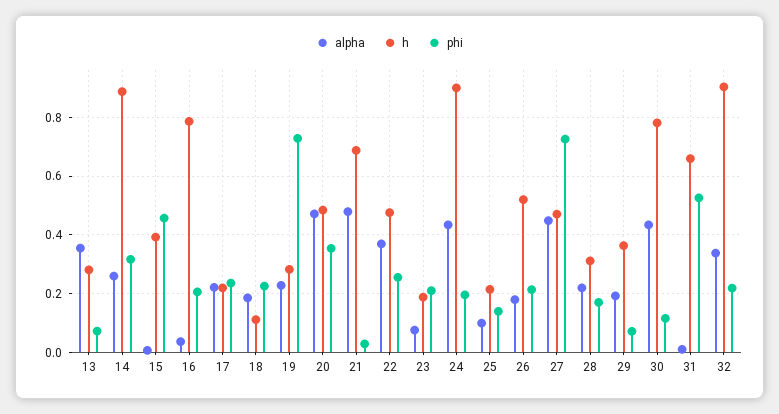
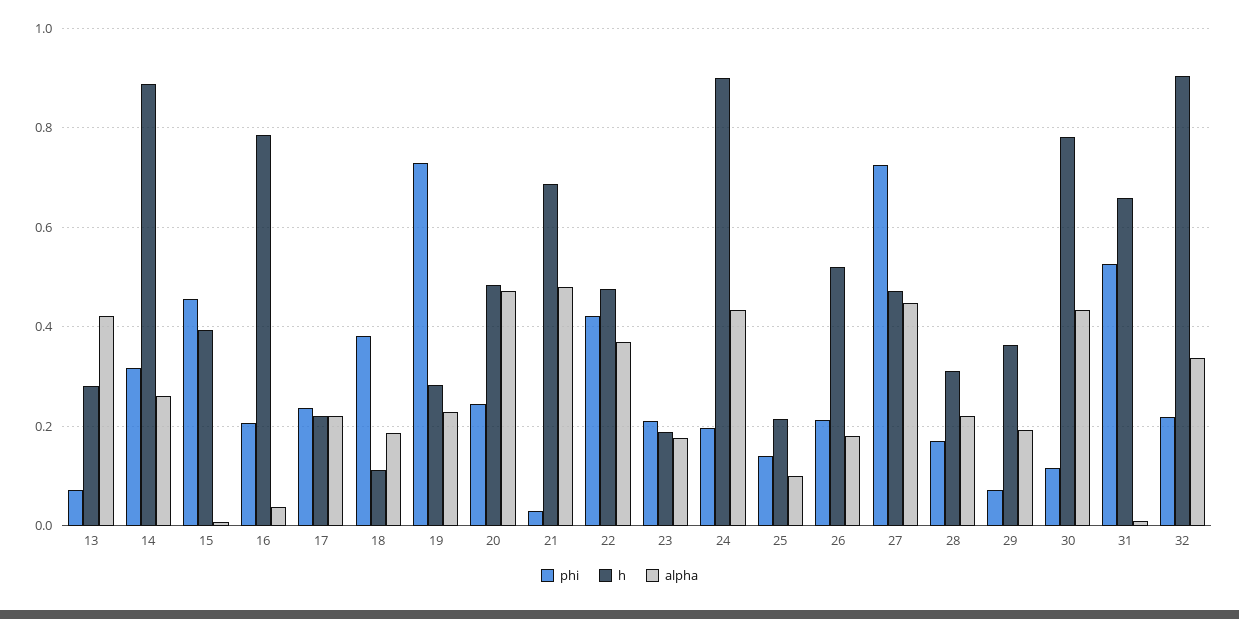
  {
    "alpha": {
-     "13": 0.35,
+     "13": 0.42,
      "14": 0.26,
      "15": 0,
      "16": 0.04,
      "17": 0.22,
      "18": 0.18,
      "19": 0.22,
      "20": 0.48,
      "21": 0.48,
      "22": 0.36,
-     "23": 0.075,
+     "23": 0.18,
      "24": 0.44,
      "25": 0.1,
      "26": 0.18,
      "27": 0.44,
      "28": 0.22,
      "29": 0.2,
      "30": 0.44,
      "31": 0.02,
      "32": 0.34
    },
    "h": {
      "13": 0.28,
      "14": 0.88,
      "15": 0.4,
      "16": 0.78,
      "17": 0.22,
      "18": 0.12,
      "19": 0.28,
      "20": 0.48,
      "21": 0.68,
      "22": 0.48,
      "23": 0.18,
      "24": 0.9,
      "25": 0.22,
      "26": 0.52,
      "27": 0.48,
      "28": 0.32,
      "29": 0.36,
      "30": 0.78,
      "31": 0.66,
      "32": 0.9
    },
    "phi": {
      "13": 0.08,
      "14": 0.32,
      "15": 0.46,
      "16": 0.2,
      "17": 0.24,
-     "18": 0.225,
+     "18": 0.38,
      "19": 0.72,
-     "20": 0.35,
+     "20": 0.24,
      "21": 0.02,
-     "22": 0.25,
+     "22": 0.42,
      "23": 0.22,
      "24": 0.2,
      "25": 0.14,
      "26": 0.22,
      "27": 0.72,
      "28": 0.18,
      "29": 0.08,
      "30": 0.12,
      "31": 0.52,
      "32": 0.22
    }
  }

